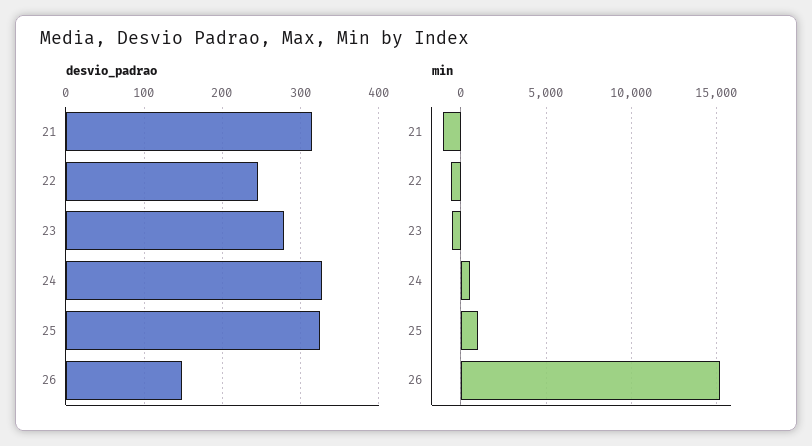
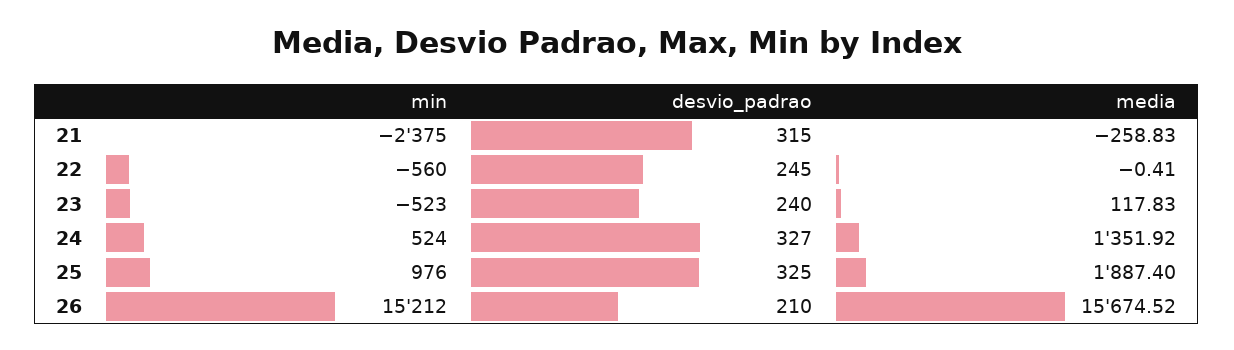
  {
    "desvio_padrao": {
      "21": 315,
      "22": 245,
-     "23": 280,
+     "23": 240,
      "24": 327,
      "25": 325,
-     "26": 150
+     "26": 210
    },
    "min": {
-     "21": -1000,
+     "21": -2375,
      "22": -560,
      "23": -523,
      "24": 524,
      "25": 976,
      "26": 15212
-   }
+   },
+   "media": {
+     "21": -258.83,
+     "22": -0.41,
+     "23": 117.83,
+     "24": 1351.92,
+     "25": 1887.4,
+     "26": 15674.52
+   }
  }

